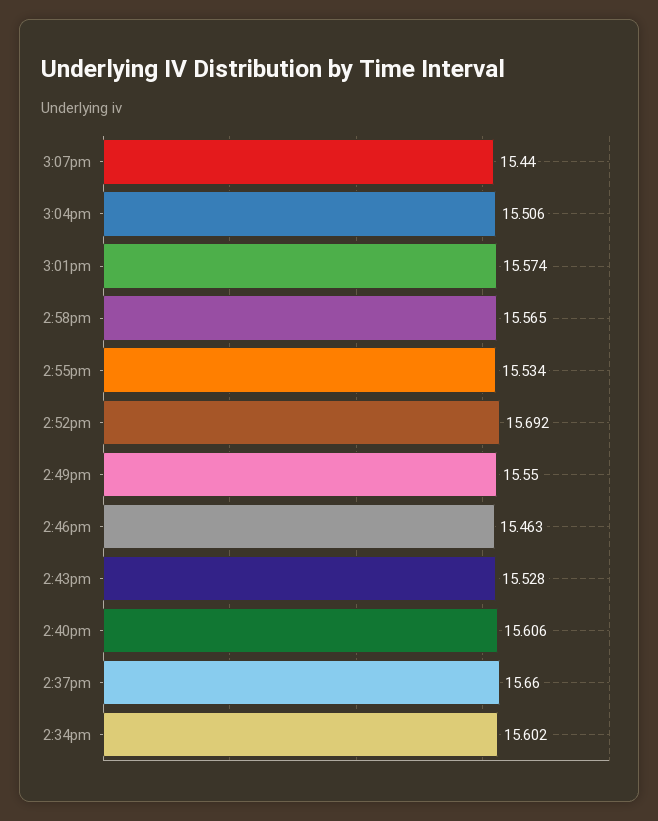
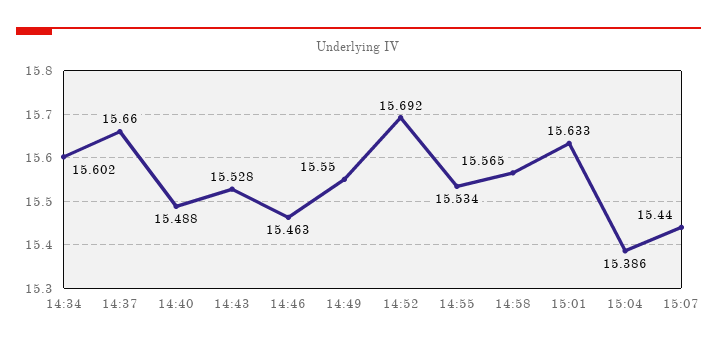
  {
    "3:07pm": 15.44,
-   "3:04pm": 15.506,
+   "3:04pm": 15.386,
-   "3:01pm": 15.574,
+   "3:01pm": 15.633,
    "2:58pm": 15.565,
    "2:55pm": 15.534,
    "2:52pm": 15.692,
    "2:49pm": 15.55,
    "2:46pm": 15.463,
    "2:43pm": 15.528,
-   "2:40pm": 15.606,
+   "2:40pm": 15.488,
    "2:37pm": 15.66,
    "2:34pm": 15.602
  }

